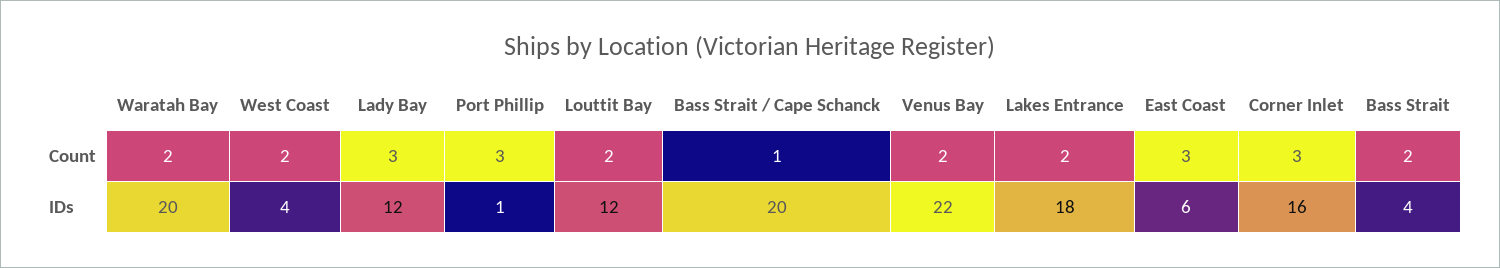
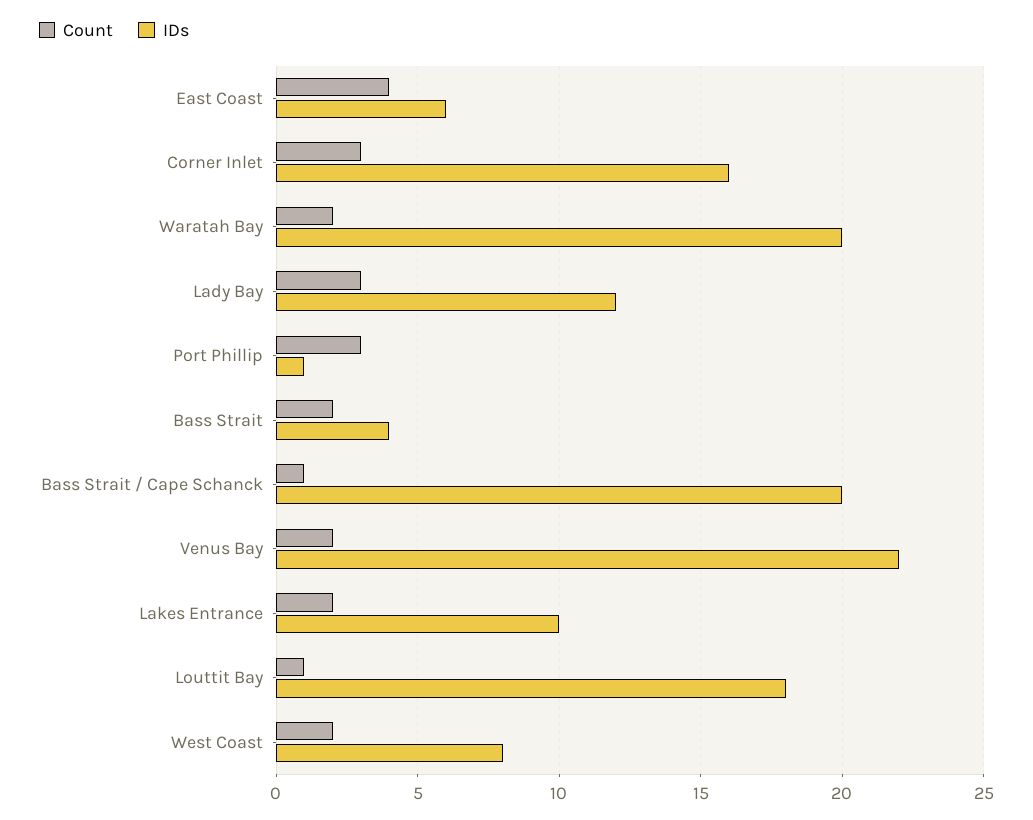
  {
    "Count": {
      "Waratah Bay": 2,
      "West Coast": 2,
      "Lady Bay": 3,
      "Port Phillip": 3,
-     "Louttit Bay": 2,
+     "Louttit Bay": 1,
      "Bass Strait / Cape Schanck": 1,
      "Venus Bay": 2,
      "Lakes Entrance": 2,
-     "East Coast": 3,
+     "East Coast": 4,
      "Corner Inlet": 3,
      "Bass Strait": 2
    },
    "IDs": {
      "Waratah Bay": 20,
-     "West Coast": 4,
+     "West Coast": 8,
      "Lady Bay": 12,
      "Port Phillip": 1,
-     "Louttit Bay": 12,
+     "Louttit Bay": 18,
      "Bass Strait / Cape Schanck": 20,
      "Venus Bay": 22,
-     "Lakes Entrance": 18,
+     "Lakes Entrance": 10,
      "East Coast": 6,
      "Corner Inlet": 16,
      "Bass Strait": 4
    }
  }

